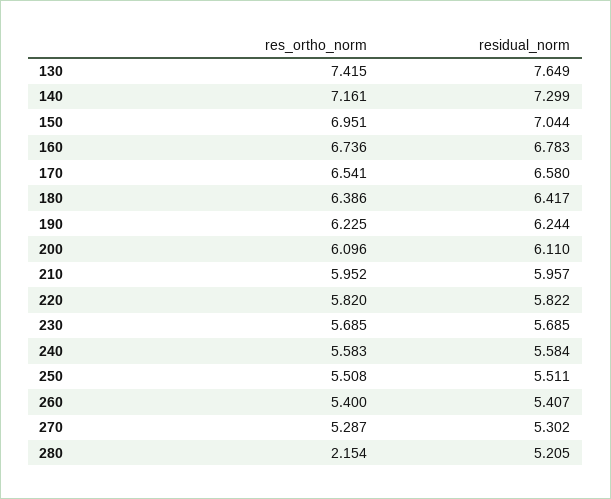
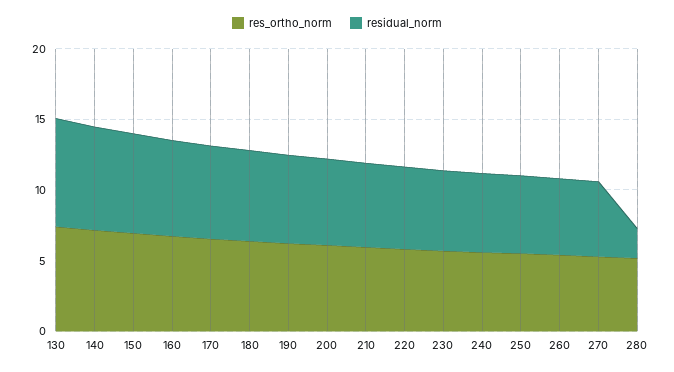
  {
    "res_ortho_norm": {
      "130": 7.415,
      "140": 7.161,
      "150": 6.951,
      "160": 6.736,
      "170": 6.541,
      "180": 6.386,
      "190": 6.225,
      "200": 6.096,
      "210": 5.952,
      "220": 5.82,
      "230": 5.685,
      "240": 5.583,
      "250": 5.508,
      "260": 5.4,
      "270": 5.287,
-     "280": 2.154
+     "280": 5
    },
    "residual_norm": {
      "130": 7.649,
      "140": 7.299,
      "150": 7.044,
      "160": 6.783,
      "170": 6.58,
      "180": 6.417,
      "190": 6.244,
      "200": 6.11,
      "210": 5.957,
      "220": 5.822,
      "230": 5.685,
      "240": 5.584,
      "250": 5.511,
      "260": 5.407,
      "270": 5.302,
-     "280": 5.205
+     "280": 2
    }
  }

